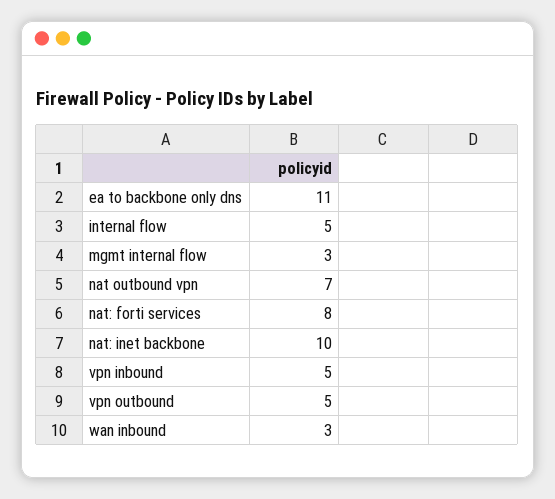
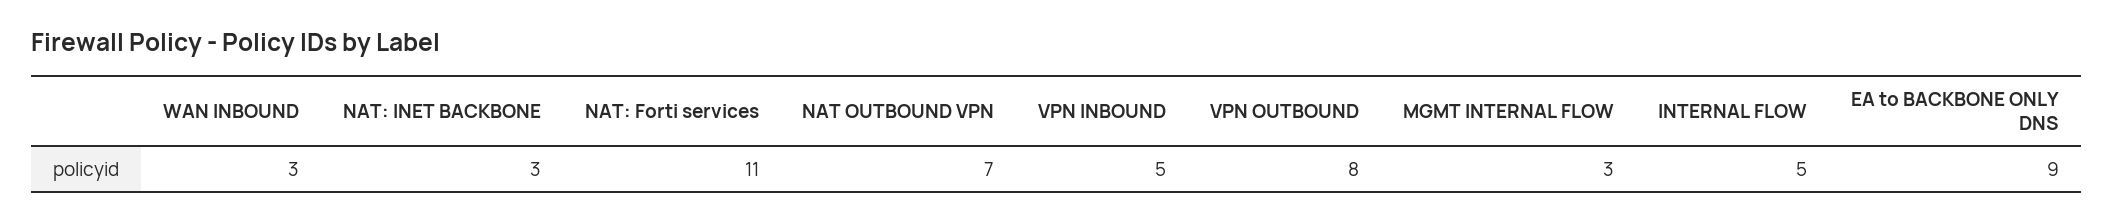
  {
-   "ea to backbone only dns": 11,
+   "ea to backbone only dns": 9,
    "internal flow": 5,
    "mgmt internal flow": 3,
    "nat outbound vpn": 7,
-   "nat: forti services": 8,
+   "nat: forti services": 11,
-   "nat: inet backbone": 10,
+   "nat: inet backbone": 3,
    "vpn inbound": 5,
-   "vpn outbound": 5,
+   "vpn outbound": 8,
    "wan inbound": 3
  }

